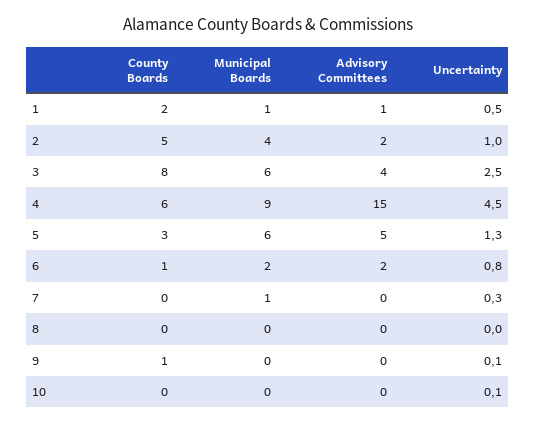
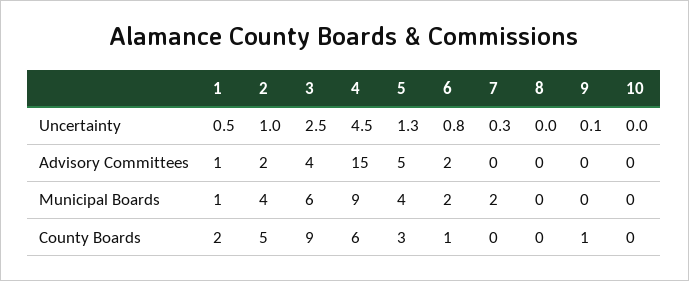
  {
    "County Boards": {
      "1": 2,
      "2": 5,
-     "3": 8,
+     "3": 9,
      "4": 6,
      "5": 3,
      "6": 1,
      "7": 0,
      "8": 0,
      "9": 1,
      "10": 0
    },
    "Municipal Boards": {
      "1": 1,
      "2": 4,
      "3": 6,
      "4": 9,
-     "5": 6,
+     "5": 4,
      "6": 2,
-     "7": 1,
+     "7": 2,
      "8": 0,
      "9": 0,
      "10": 0
    },
    "Advisory Committees": {
      "1": 1,
      "2": 2,
      "3": 4,
      "4": 15,
      "5": 5,
      "6": 2,
      "7": 0,
      "8": 0,
      "9": 0,
      "10": 0
    },
    "Uncertainty": {
      "1": 0.5,
      "2": 1,
      "3": 2.5,
      "4": 4.5,
      "5": 1.3,
      "6": 0.8,
      "7": 0.3,
      "8": 0,
      "9": 0.1,
-     "10": 0.1
+     "10": 0
    }
  }

